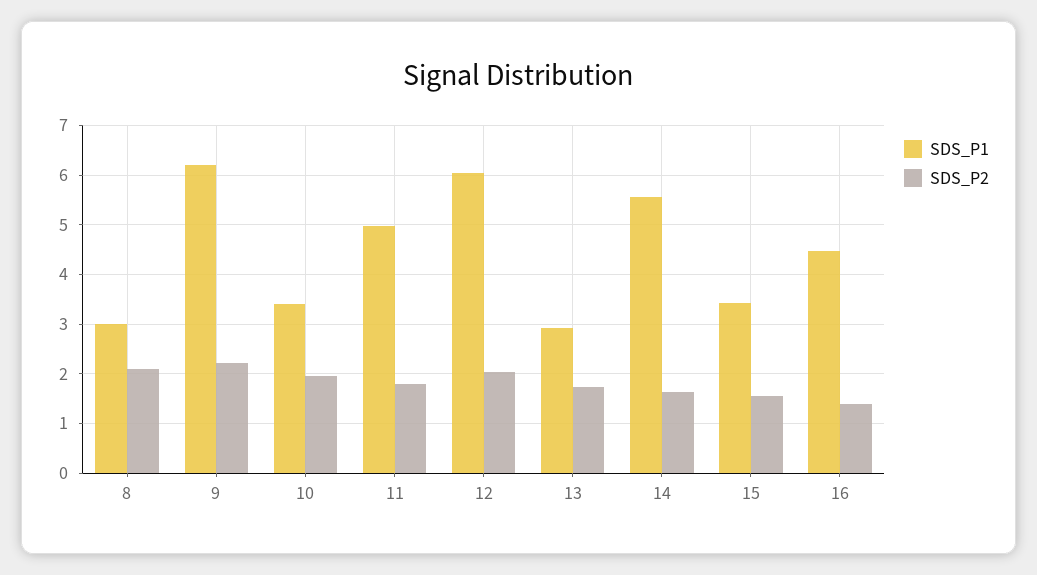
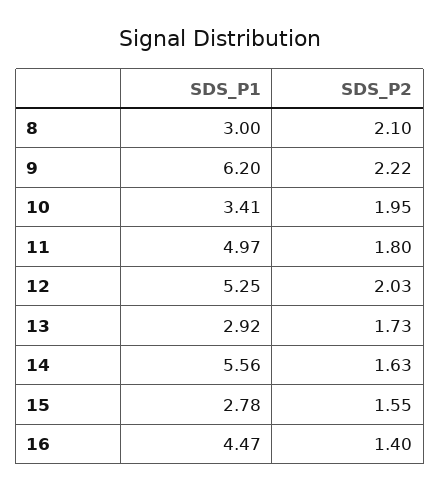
  {
    "SDS_P1": {
      "8": 3,
      "9": 6.2,
      "10": 3.41,
      "11": 4.97,
-     "12": 6,
+     "12": 5.25,
      "13": 2.92,
      "14": 5.56,
-     "15": 3.4,
+     "15": 2.78,
      "16": 4.47
    },
    "SDS_P2": {
      "8": 2.1,
      "9": 2.22,
      "10": 1.95,
      "11": 1.8,
      "12": 2.03,
      "13": 1.73,
      "14": 1.63,
      "15": 1.55,
      "16": 1.4
    }
  }

